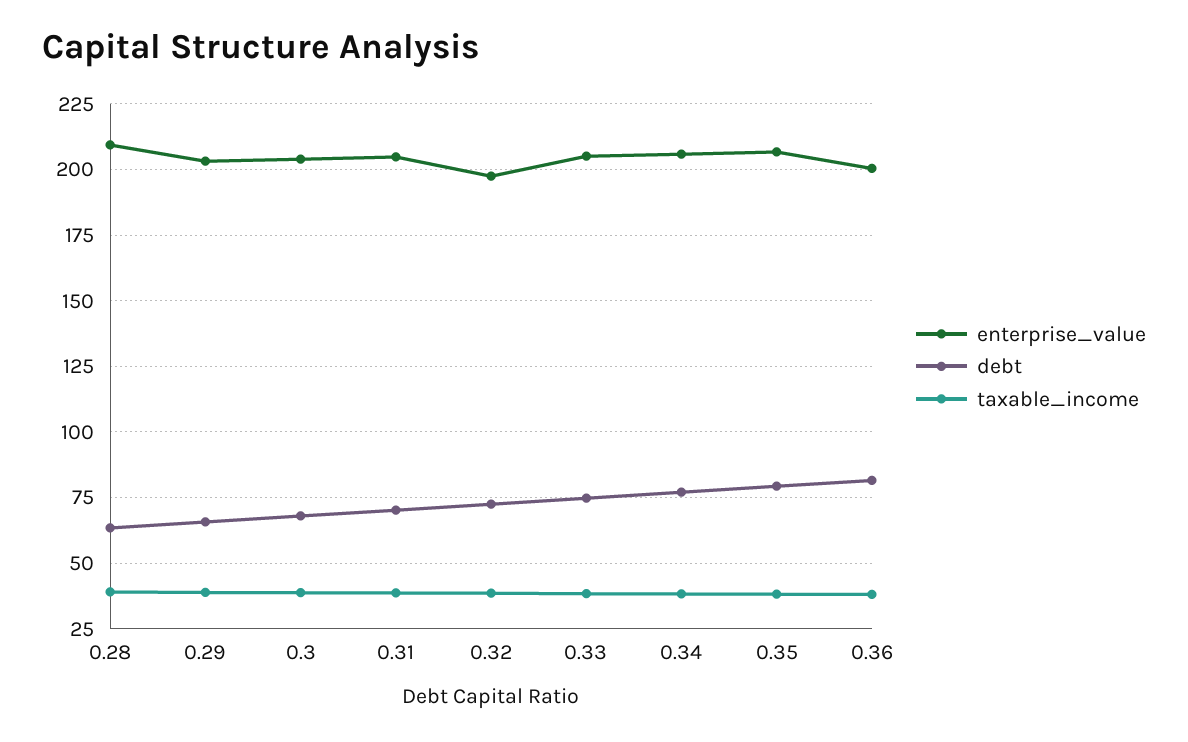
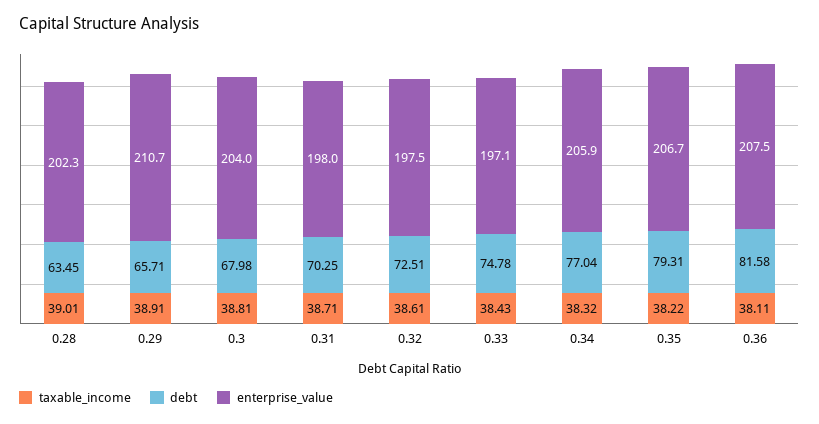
  {
    "enterprise_value": {
-     "0.28": 210,
+     "0.28": 202.3,
-     "0.29": 202.5,
+     "0.29": 210.7,
      "0.3": 204,
-     "0.31": 205,
+     "0.31": 198,
      "0.32": 197.5,
-     "0.33": 205,
+     "0.33": 197.1,
      "0.34": 205.9,
      "0.35": 206.7,
-     "0.36": 200
+     "0.36": 207.5
    },
    "debt": {
      "0.28": 63.45,
      "0.29": 65.71,
      "0.3": 67.98,
      "0.31": 70.25,
      "0.32": 72.51,
      "0.33": 74.78,
      "0.34": 77.04,
      "0.35": 79.31,
      "0.36": 81.58
    },
    "taxable_income": {
      "0.28": 39.01,
      "0.29": 38.91,
      "0.3": 38.81,
      "0.31": 38.71,
      "0.32": 38.61,
      "0.33": 38.43,
      "0.34": 38.32,
      "0.35": 38.22,
      "0.36": 38.11
    }
  }

